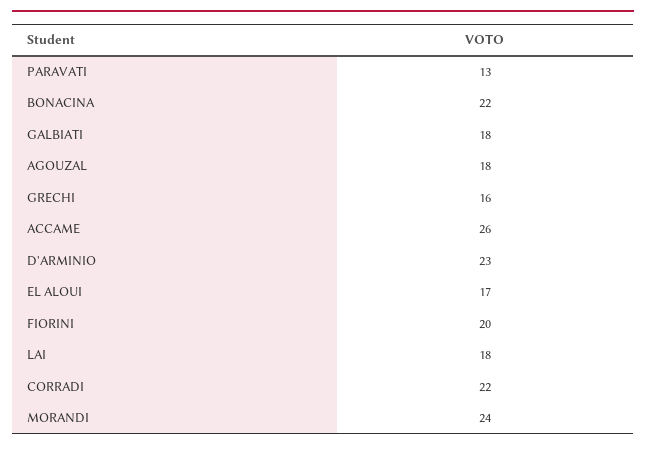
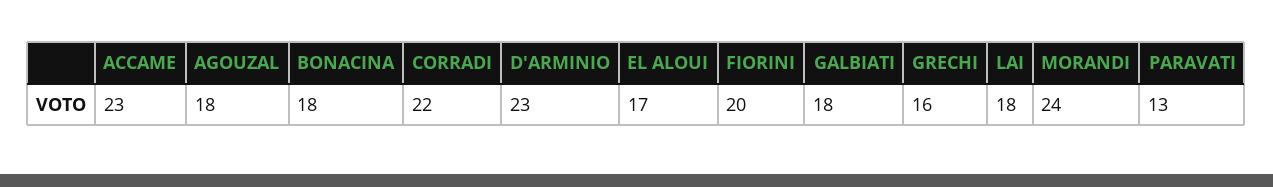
  {
    "PARAVATI": 13,
-   "BONACINA": 22,
+   "BONACINA": 18,
    "GALBIATI": 18,
    "AGOUZAL": 18,
    "GRECHI": 16,
-   "ACCAME": 26,
+   "ACCAME": 23,
    "D'ARMINIO": 23,
    "EL ALOUI": 17,
    "FIORINI": 20,
    "LAI": 18,
    "CORRADI": 22,
    "MORANDI": 24
  }

